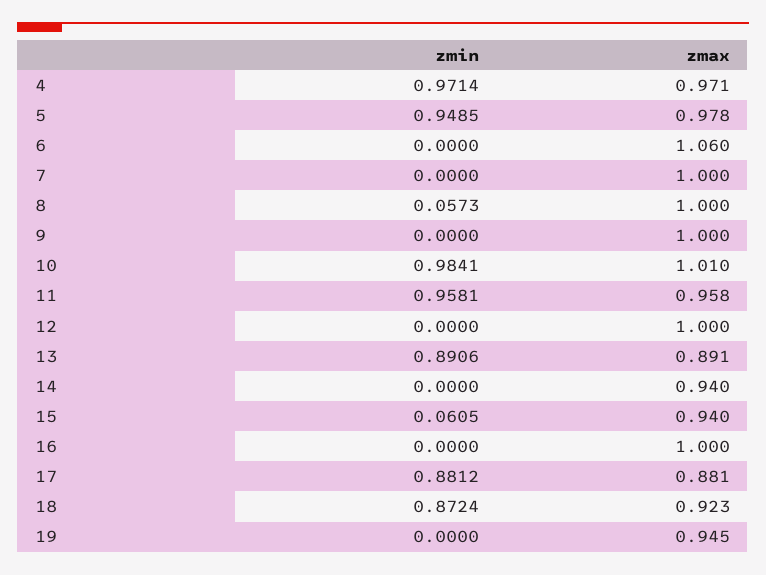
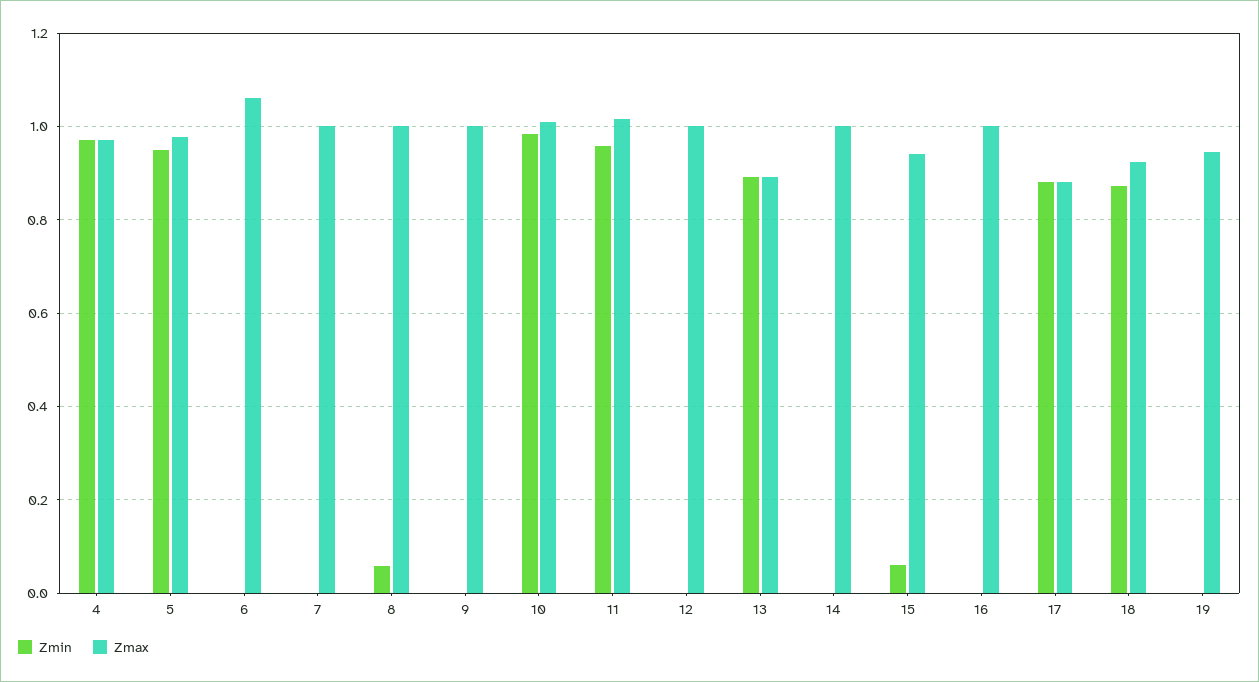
  {
    "zmin": {
      "4": 0.9714,
      "5": 0.9485,
      "6": 0,
      "7": 0,
      "8": 0.0573,
      "9": 0,
      "10": 0.9841,
      "11": 0.9581,
      "12": 0,
      "13": 0.8906,
      "14": 0,
      "15": 0.0605,
      "16": 0,
      "17": 0.8812,
      "18": 0.8724,
      "19": 0
    },
    "zmax": {
      "4": 0.971,
      "5": 0.978,
      "6": 1.06,
      "7": 1,
      "8": 1,
      "9": 1,
      "10": 1.01,
-     "11": 0.958,
+     "11": 1.02,
      "12": 1,
      "13": 0.891,
-     "14": 0.94,
+     "14": 1,
      "15": 0.94,
      "16": 1,
      "17": 0.881,
      "18": 0.923,
      "19": 0.945
    }
  }

